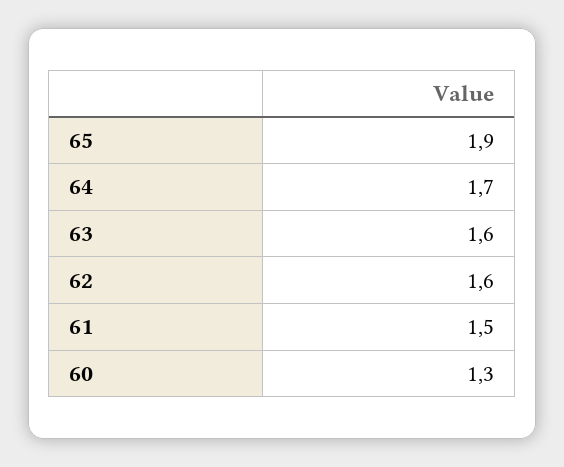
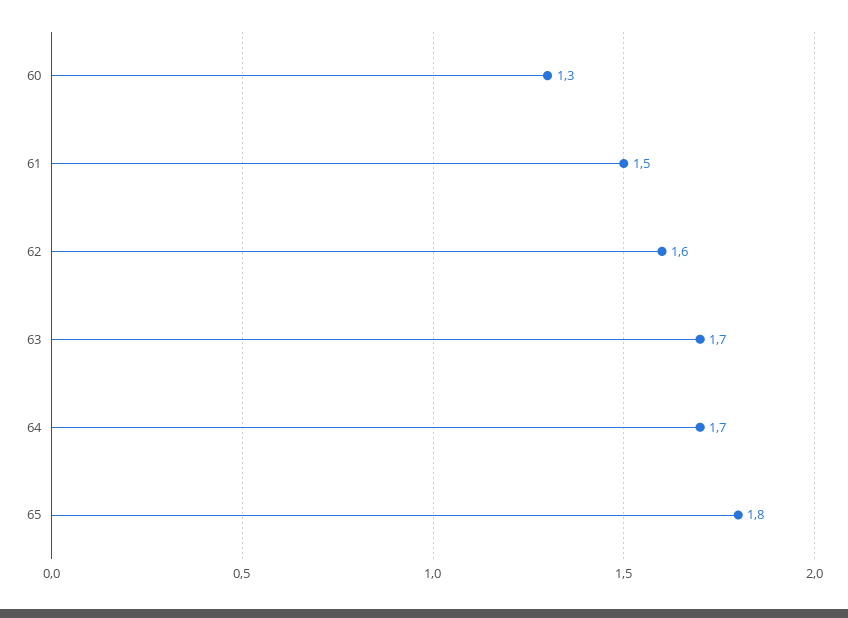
  {
-   "65": 1.9,
+   "65": 1.8,
    "64": 1.7,
-   "63": 1.6,
+   "63": 1.7,
    "62": 1.6,
    "61": 1.5,
    "60": 1.3
  }

